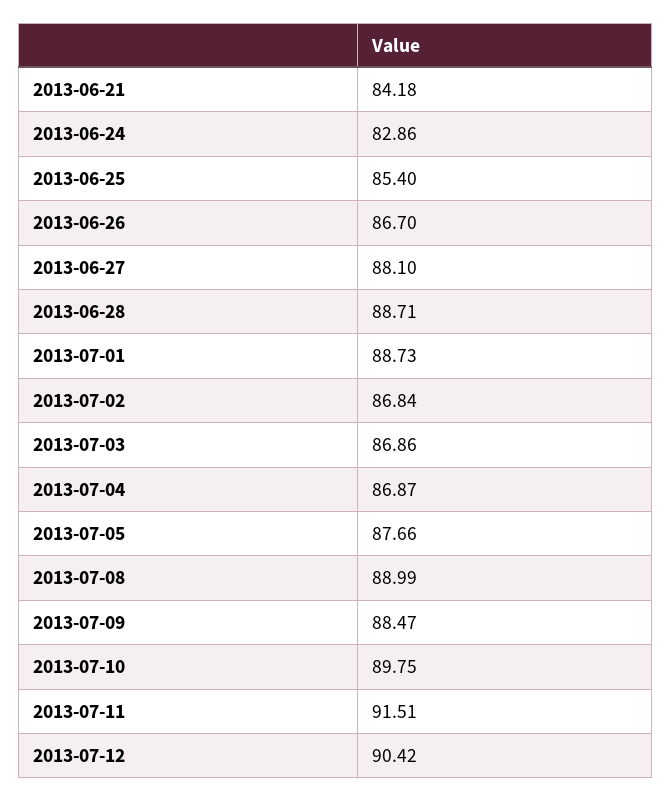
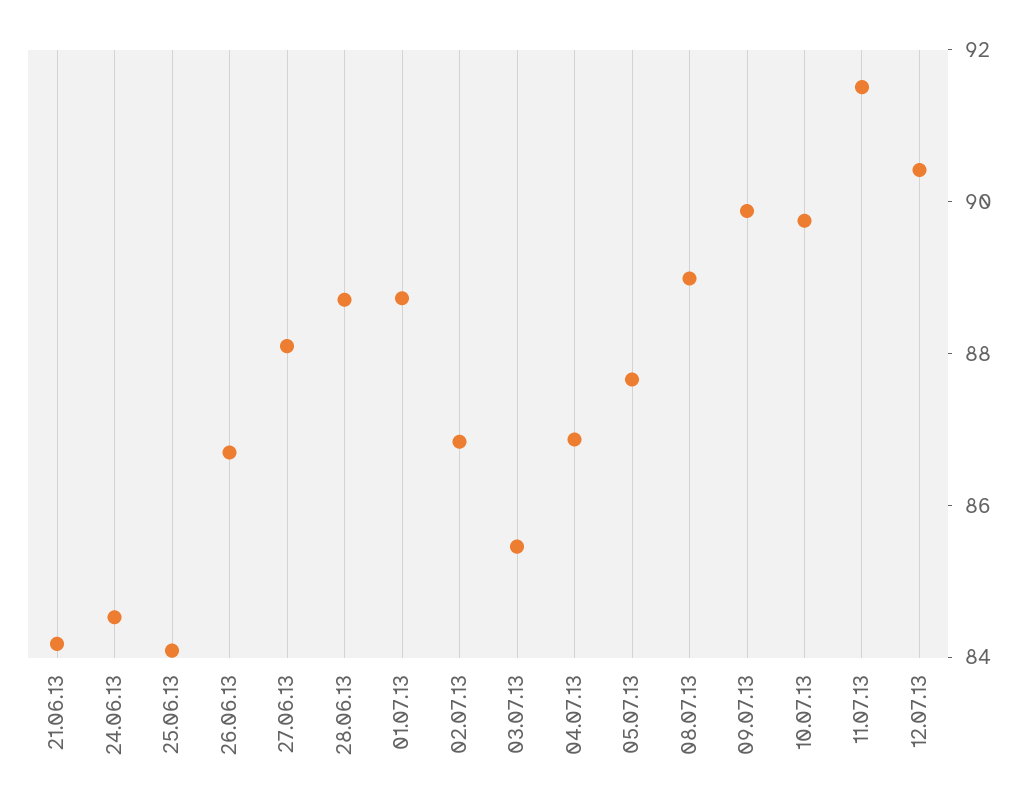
  {
    "2013-06-21": 84.18,
-   "2013-06-24": 82.86,
+   "2013-06-24": 84.5,
-   "2013-06-25": 85.4,
+   "2013-06-25": 84,
    "2013-06-26": 86.7,
    "2013-06-27": 88.1,
    "2013-06-28": 88.71,
    "2013-07-01": 88.73,
    "2013-07-02": 86.84,
-   "2013-07-03": 86.86,
+   "2013-07-03": 85.5,
    "2013-07-04": 86.87,
    "2013-07-05": 87.66,
    "2013-07-08": 88.99,
-   "2013-07-09": 88.47,
+   "2013-07-09": 90,
    "2013-07-10": 89.75,
    "2013-07-11": 91.51,
    "2013-07-12": 90.42
  }

